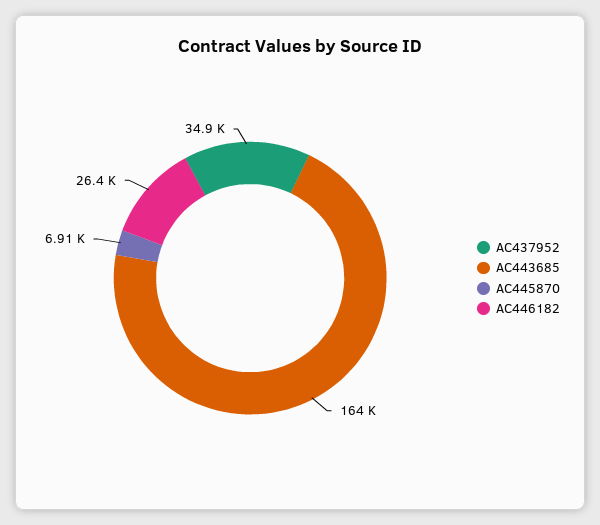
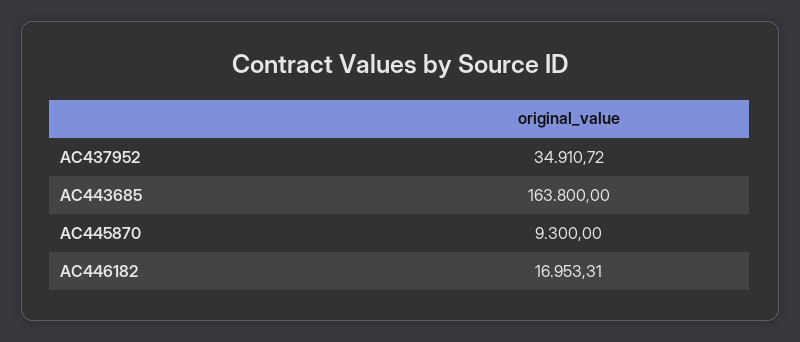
  {
    "AC437952": 34910.72,
    "AC443685": 163800,
-   "AC445870": 6910,
+   "AC445870": 9300,
-   "AC446182": 26400
+   "AC446182": 16953.31
  }

